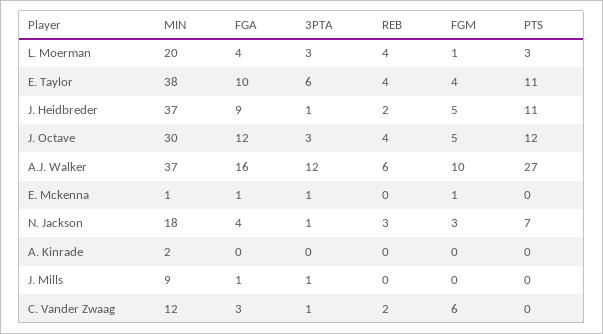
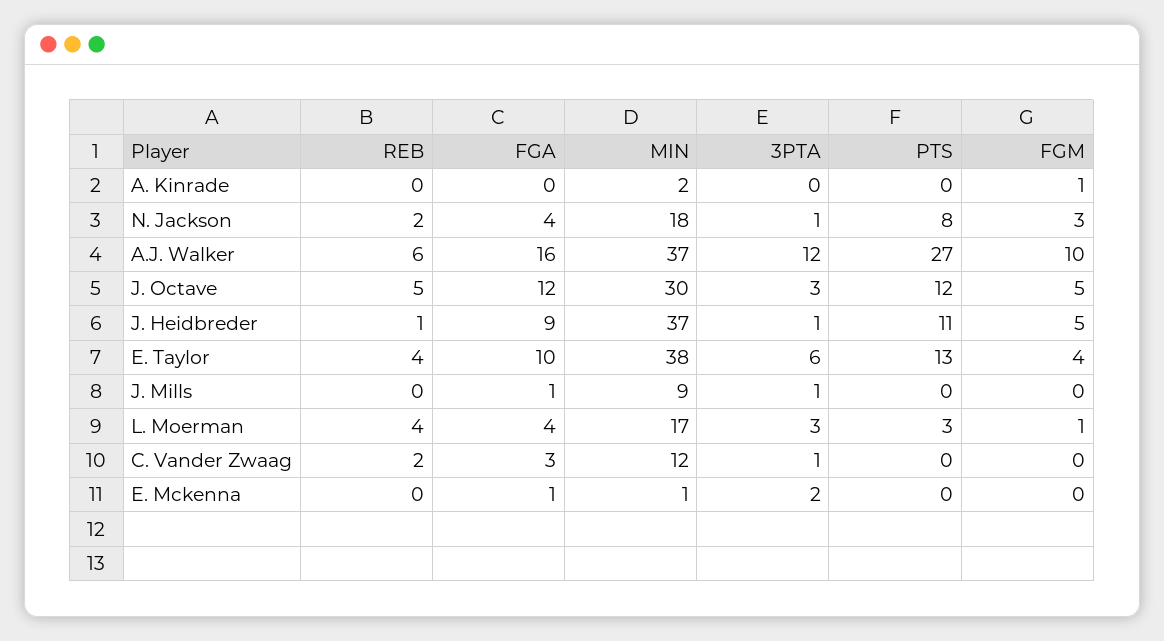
  {
    "MIN": {
-     "L. Moerman": 20,
+     "L. Moerman": 17,
      "E. Taylor": 38,
      "J. Heidbreder": 37,
      "J. Octave": 30,
      "A.J. Walker": 37,
      "E. Mckenna": 1,
      "N. Jackson": 18,
      "A. Kinrade": 2,
      "J. Mills": 9,
      "C. Vander Zwaag": 12
    },
    "FGA": {
      "L. Moerman": 4,
      "E. Taylor": 10,
      "J. Heidbreder": 9,
      "J. Octave": 12,
      "A.J. Walker": 16,
      "E. Mckenna": 1,
      "N. Jackson": 4,
      "A. Kinrade": 0,
      "J. Mills": 1,
      "C. Vander Zwaag": 3
    },
    "3PTA": {
      "L. Moerman": 3,
      "E. Taylor": 6,
      "J. Heidbreder": 1,
      "J. Octave": 3,
      "A.J. Walker": 12,
-     "E. Mckenna": 1,
+     "E. Mckenna": 2,
      "N. Jackson": 1,
      "A. Kinrade": 0,
      "J. Mills": 1,
      "C. Vander Zwaag": 1
    },
    "REB": {
      "L. Moerman": 4,
      "E. Taylor": 4,
-     "J. Heidbreder": 2,
+     "J. Heidbreder": 1,
-     "J. Octave": 4,
+     "J. Octave": 5,
      "A.J. Walker": 6,
      "E. Mckenna": 0,
-     "N. Jackson": 3,
+     "N. Jackson": 2,
      "A. Kinrade": 0,
      "J. Mills": 0,
      "C. Vander Zwaag": 2
    },
    "FGM": {
      "L. Moerman": 1,
      "E. Taylor": 4,
      "J. Heidbreder": 5,
      "J. Octave": 5,
      "A.J. Walker": 10,
-     "E. Mckenna": 1,
+     "E. Mckenna": 0,
      "N. Jackson": 3,
-     "A. Kinrade": 0,
+     "A. Kinrade": 1,
      "J. Mills": 0,
-     "C. Vander Zwaag": 6
+     "C. Vander Zwaag": 0
    },
    "PTS": {
      "L. Moerman": 3,
-     "E. Taylor": 11,
+     "E. Taylor": 13,
      "J. Heidbreder": 11,
      "J. Octave": 12,
      "A.J. Walker": 27,
      "E. Mckenna": 0,
-     "N. Jackson": 7,
+     "N. Jackson": 8,
      "A. Kinrade": 0,
      "J. Mills": 0,
      "C. Vander Zwaag": 0
    }
  }

